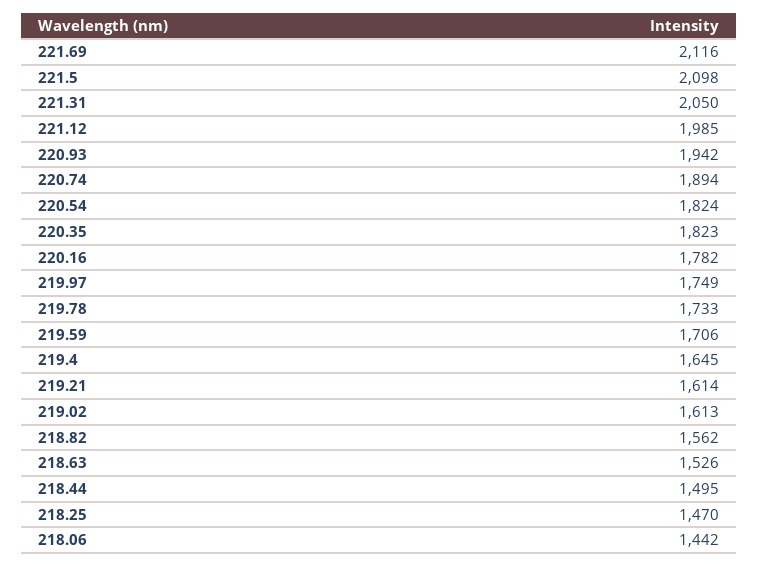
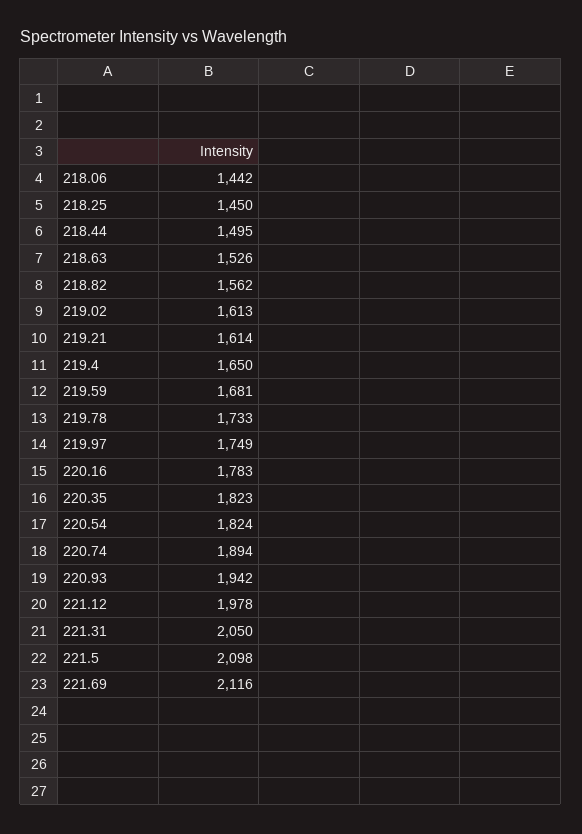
  {
    "221.69": 2116,
    "221.5": 2098,
    "221.31": 2050,
-   "221.12": 1985,
+   "221.12": 1978,
    "220.93": 1942,
    "220.74": 1894,
    "220.54": 1824,
    "220.35": 1823,
-   "220.16": 1782,
+   "220.16": 1783,
    "219.97": 1749,
    "219.78": 1733,
-   "219.59": 1706,
+   "219.59": 1681,
-   "219.4": 1645,
+   "219.4": 1650,
    "219.21": 1614,
    "219.02": 1613,
    "218.82": 1562,
    "218.63": 1526,
    "218.44": 1495,
-   "218.25": 1470,
+   "218.25": 1450,
    "218.06": 1442
  }

